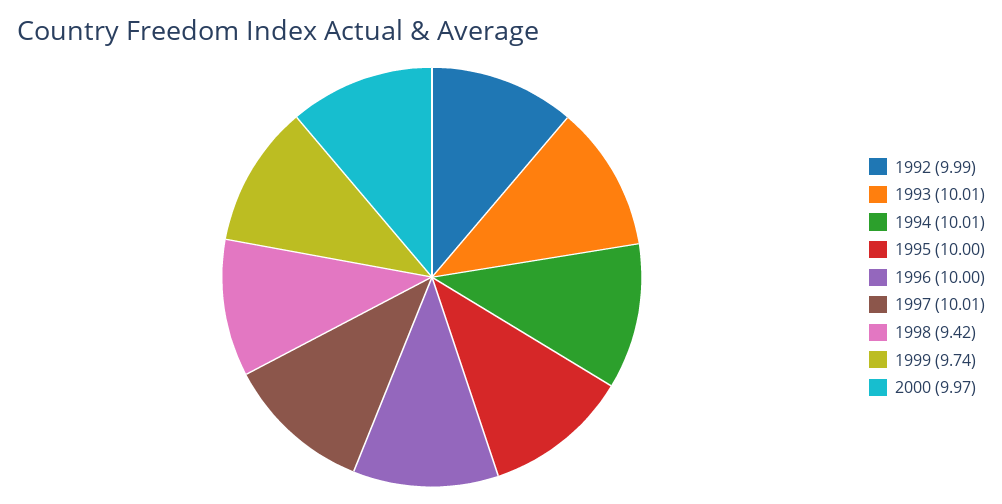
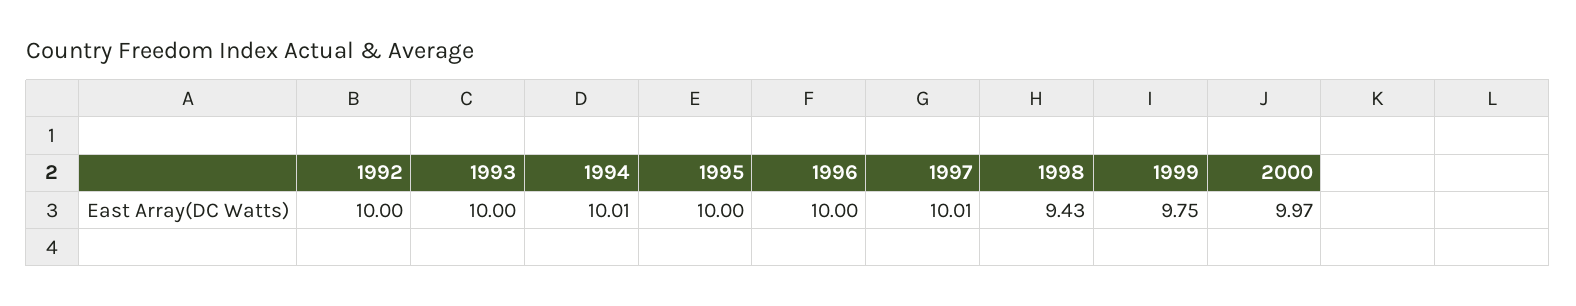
  {
-   "1992": 9.99,
+   "1992": 10,
-   "1993": 10.01,
+   "1993": 10,
    "1994": 10.01,
    "1995": 10,
    "1996": 10,
    "1997": 10.01,
-   "1998": 9.42,
+   "1998": 9.43,
-   "1999": 9.74,
+   "1999": 9.75,
    "2000": 9.97
  }

